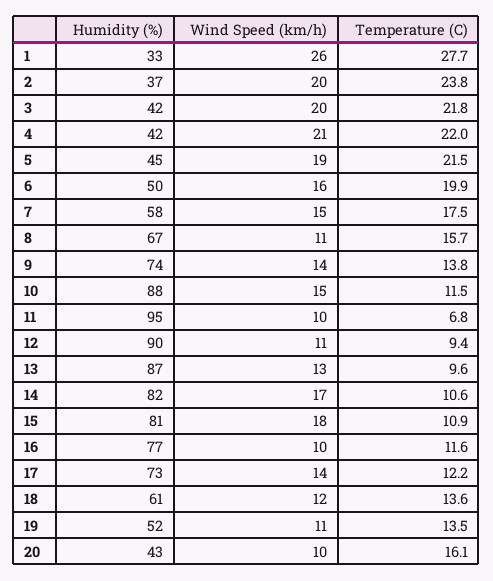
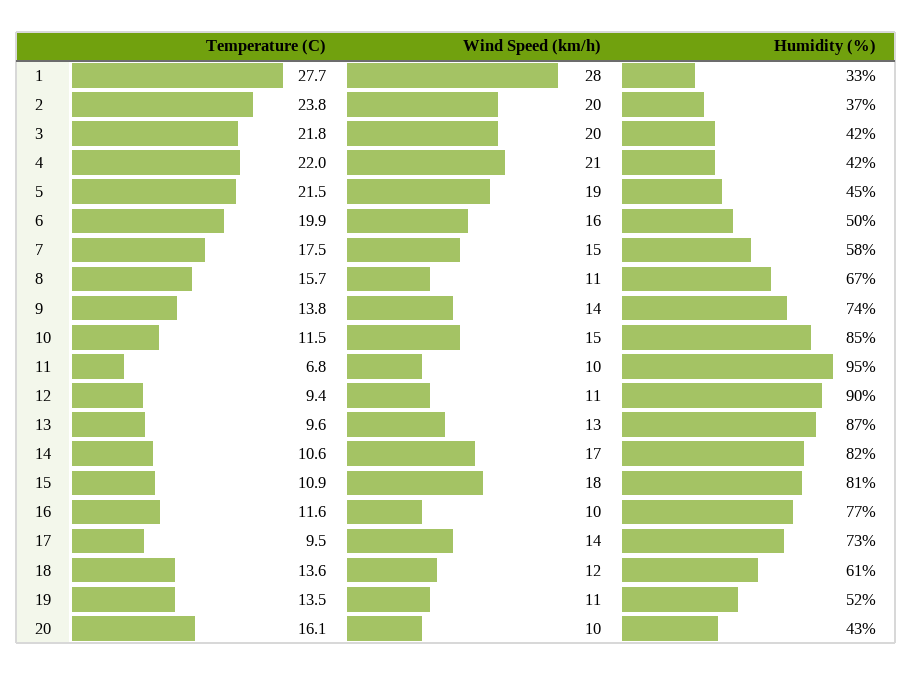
  {
    "Humidity (%)": {
      "1": 33,
      "2": 37,
      "3": 42,
      "4": 42,
      "5": 45,
      "6": 50,
      "7": 58,
      "8": 67,
      "9": 74,
-     "10": 88,
+     "10": 85,
      "11": 95,
      "12": 90,
      "13": 87,
      "14": 82,
      "15": 81,
      "16": 77,
      "17": 73,
      "18": 61,
      "19": 52,
      "20": 43
    },
    "Wind Speed (km/h)": {
-     "1": 26,
+     "1": 28,
      "2": 20,
      "3": 20,
      "4": 21,
      "5": 19,
      "6": 16,
      "7": 15,
      "8": 11,
      "9": 14,
      "10": 15,
      "11": 10,
      "12": 11,
      "13": 13,
      "14": 17,
      "15": 18,
      "16": 10,
      "17": 14,
      "18": 12,
      "19": 11,
      "20": 10
    },
    "Temperature (C)": {
      "1": 27.7,
      "2": 23.8,
      "3": 21.8,
      "4": 22,
      "5": 21.5,
      "6": 19.9,
      "7": 17.5,
      "8": 15.7,
      "9": 13.8,
      "10": 11.5,
      "11": 6.8,
      "12": 9.4,
      "13": 9.6,
      "14": 10.6,
      "15": 10.9,
      "16": 11.6,
-     "17": 12.2,
+     "17": 9.5,
      "18": 13.6,
      "19": 13.5,
      "20": 16.1
    }
  }

